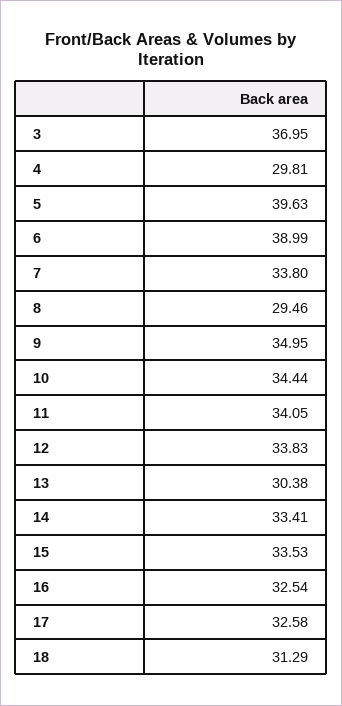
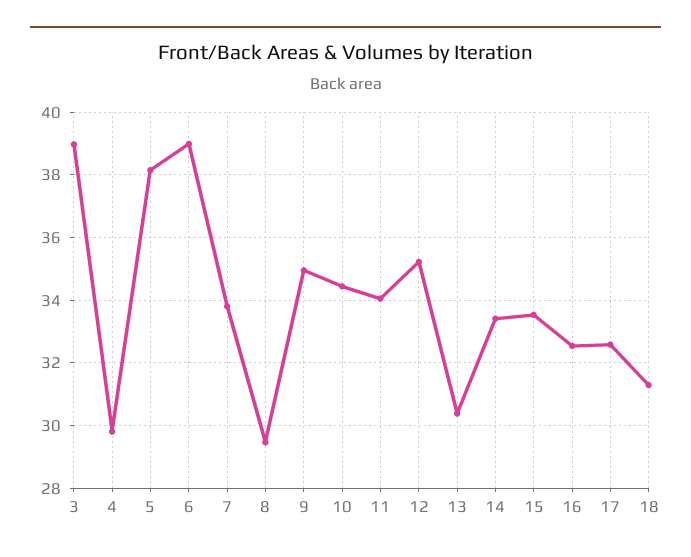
  {
-   "3": 36.95,
+   "3": 39,
    "4": 29.81,
-   "5": 39.63,
+   "5": 38.2,
    "6": 38.99,
    "7": 33.8,
    "8": 29.46,
    "9": 34.95,
    "10": 34.44,
    "11": 34.05,
-   "12": 33.83,
+   "12": 35.2,
    "13": 30.38,
    "14": 33.41,
    "15": 33.53,
    "16": 32.54,
    "17": 32.58,
    "18": 31.29
  }

